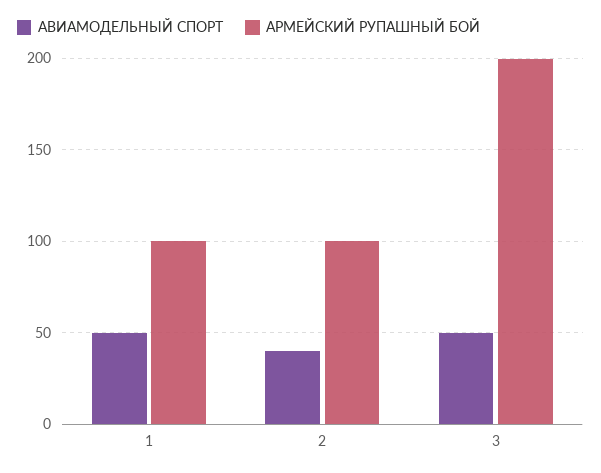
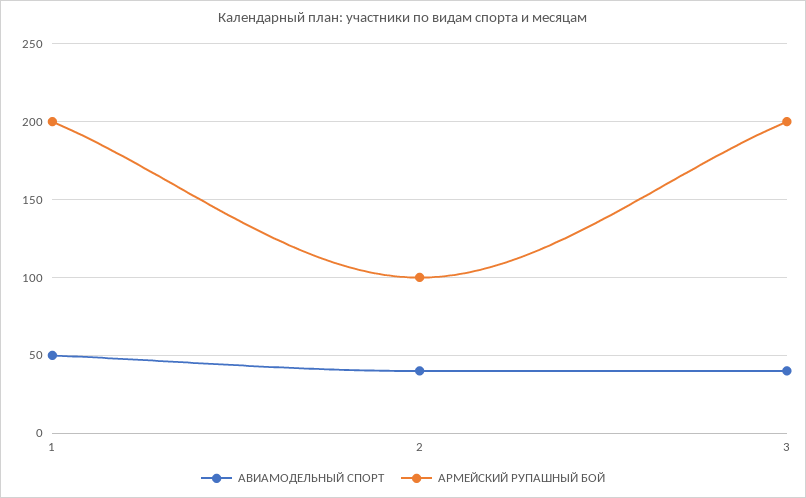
  {
    "АВИАМОДЕЛЬНЫЙ СПОРТ": {
      "1": 50,
      "2": 40,
-     "3": 50
+     "3": 40
    },
    "АРМЕЙСКИЙ РУПАШНЫЙ БОЙ": {
-     "1": 100,
+     "1": 200,
      "2": 100,
      "3": 200
    }
  }

